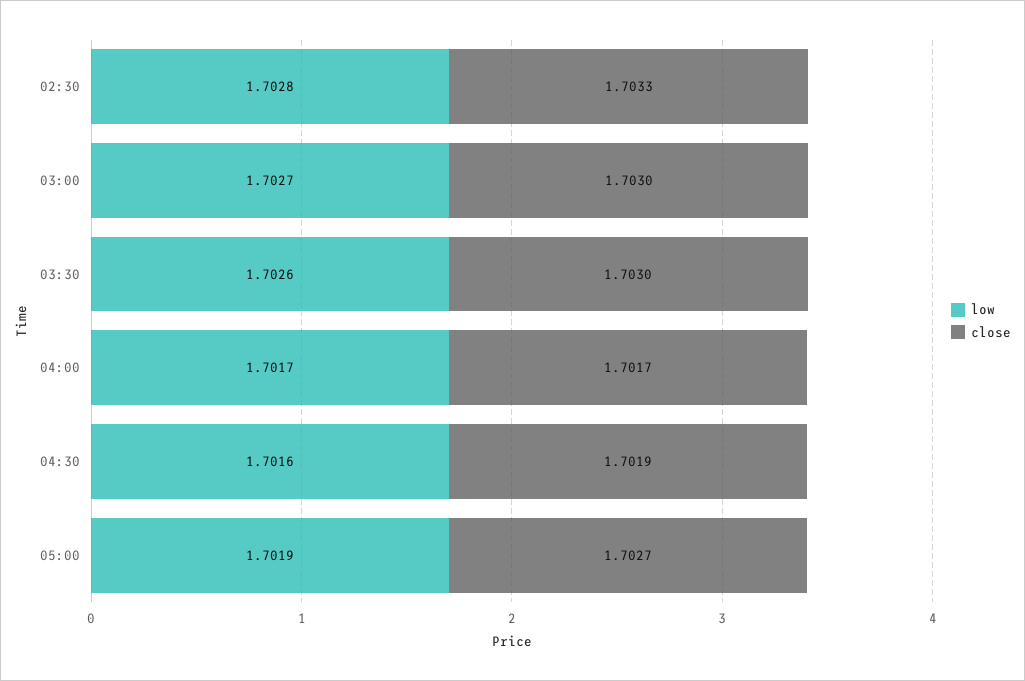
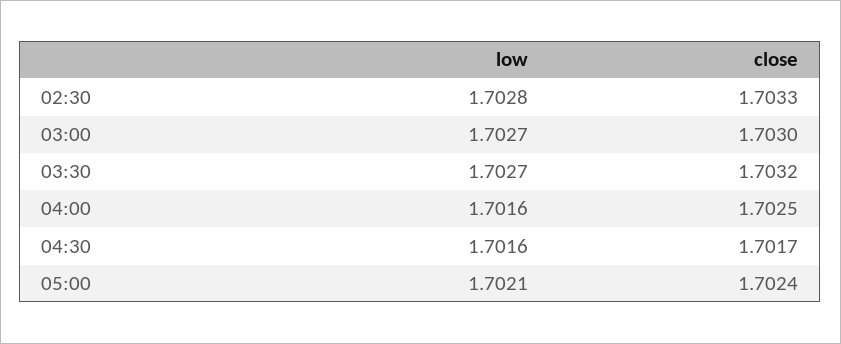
  {
    "low": {
      "02:30": 1.7028,
      "03:00": 1.7027,
-     "03:30": 1.7026,
+     "03:30": 1.7027,
-     "04:00": 1.7017,
+     "04:00": 1.7016,
      "04:30": 1.7016,
-     "05:00": 1.7019
+     "05:00": 1.7021
    },
    "close": {
      "02:30": 1.7033,
      "03:00": 1.703,
-     "03:30": 1.703,
+     "03:30": 1.7032,
-     "04:00": 1.7017,
+     "04:00": 1.7025,
-     "04:30": 1.7019,
+     "04:30": 1.7017,
-     "05:00": 1.7027
+     "05:00": 1.7024
    }
  }

